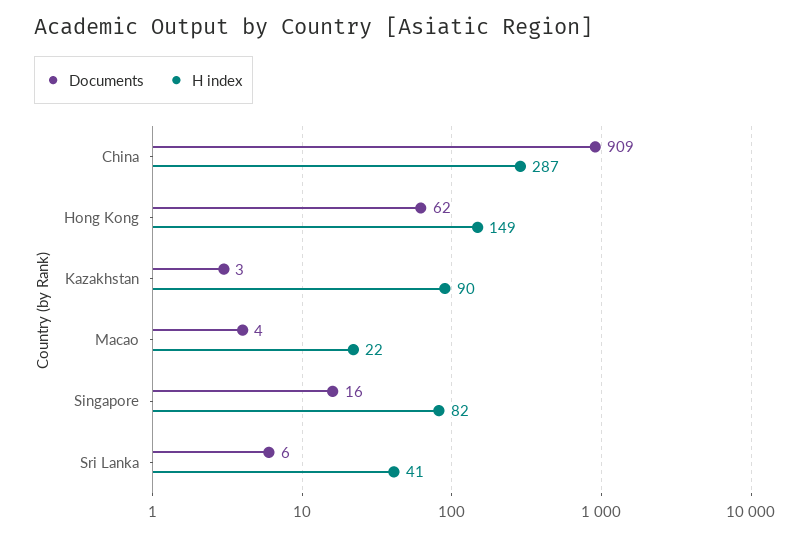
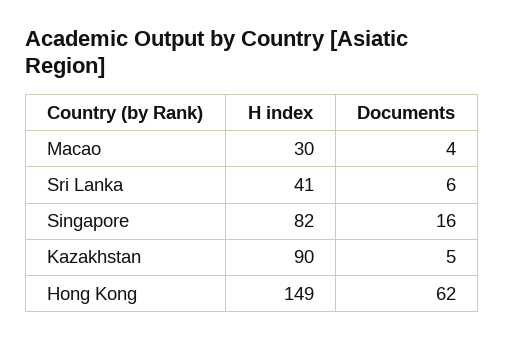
  {
    "Documents": {
-     "China": 909,
      "Hong Kong": 62,
-     "Kazakhstan": 3,
+     "Kazakhstan": 5,
      "Macao": 4,
      "Singapore": 16,
      "Sri Lanka": 6
    },
    "H index": {
-     "China": 287,
      "Hong Kong": 149,
      "Kazakhstan": 90,
-     "Macao": 22,
+     "Macao": 30,
      "Singapore": 82,
      "Sri Lanka": 41
    }
  }

